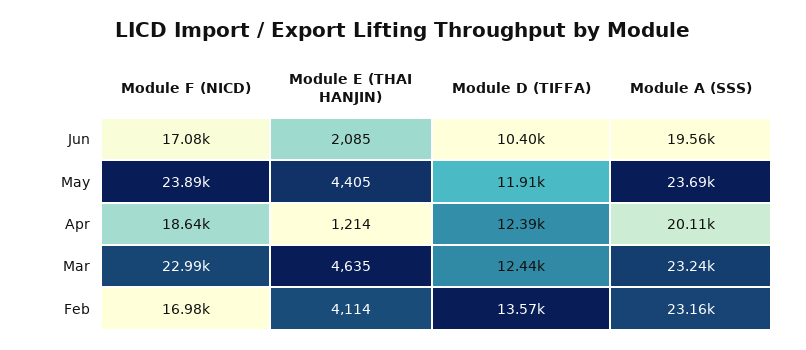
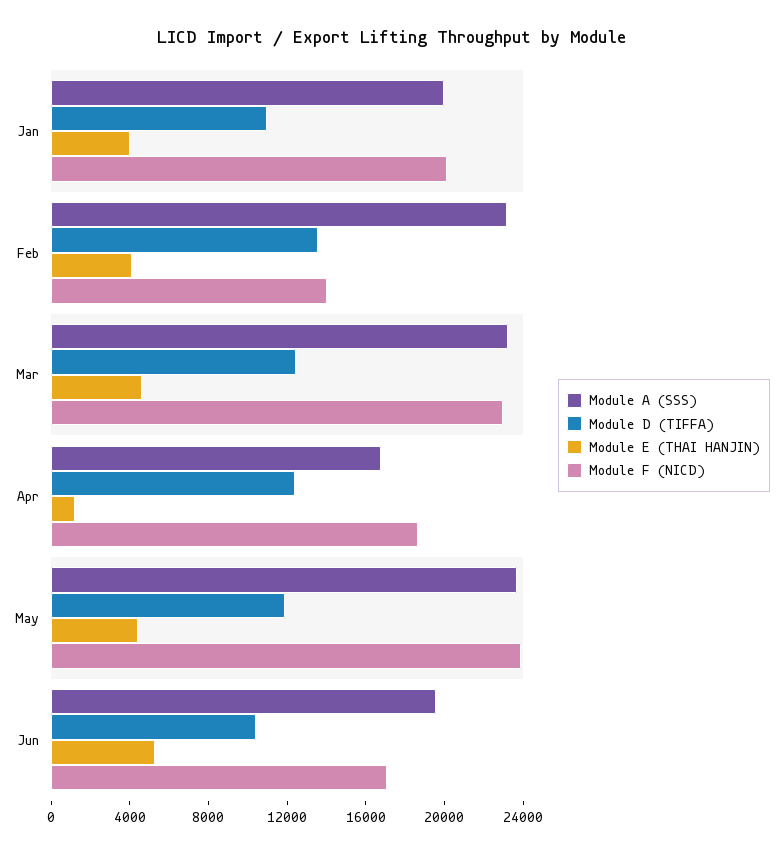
  {
    "Module F (NICD)": {
      "Jun": 17080,
      "May": 23890,
      "Apr": 18640,
      "Mar": 22990,
-     "Feb": 16980
+     "Feb": 14000,
+     "Jan": 20000
    },
    "Module E (THAI HANJIN)": {
-     "Jun": 2085,
+     "Jun": 5000,
      "May": 4405,
      "Apr": 1214,
      "Mar": 4635,
-     "Feb": 4114
+     "Feb": 4114,
+     "Jan": 4000
    },
    "Module D (TIFFA)": {
      "Jun": 10400,
      "May": 11910,
      "Apr": 12390,
      "Mar": 12440,
-     "Feb": 13570
+     "Feb": 13570,
+     "Jan": 11000
    },
    "Module A (SSS)": {
      "Jun": 19560,
      "May": 23690,
-     "Apr": 20110,
+     "Apr": 17000,
      "Mar": 23240,
-     "Feb": 23160
+     "Feb": 23160,
+     "Jan": 20000
    }
  }

